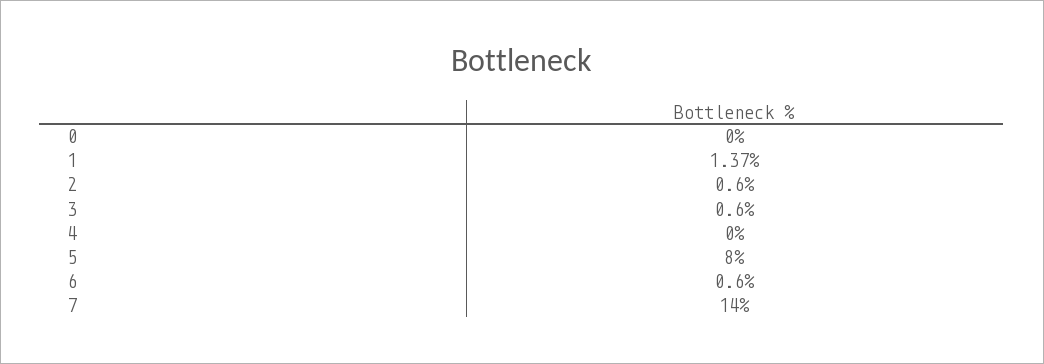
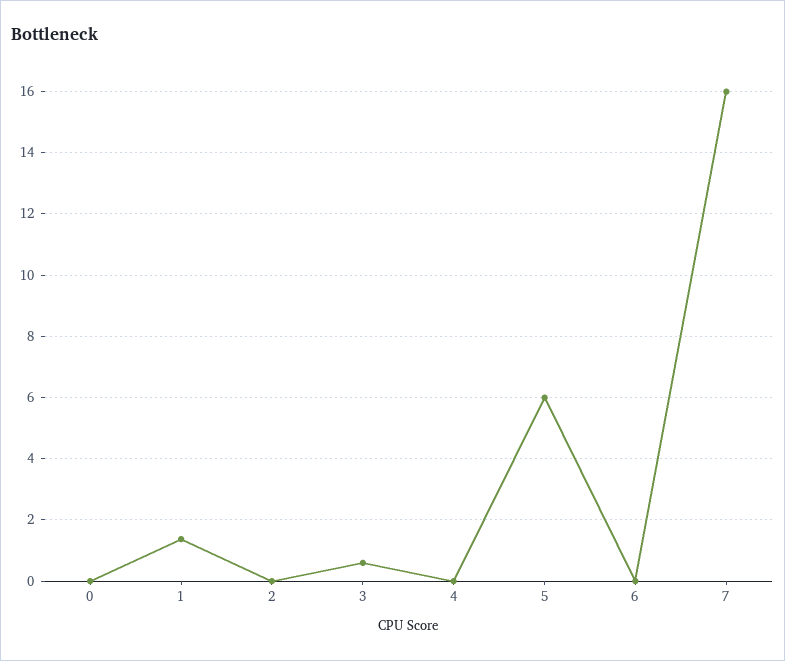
  {
    "0": 0,
    "1": 1.37,
-   "2": 0.6,
+   "2": 0,
    "3": 0.6,
    "4": 0,
-   "5": 8,
+   "5": 6,
-   "6": 0.6,
+   "6": 0,
-   "7": 14
+   "7": 16
  }

